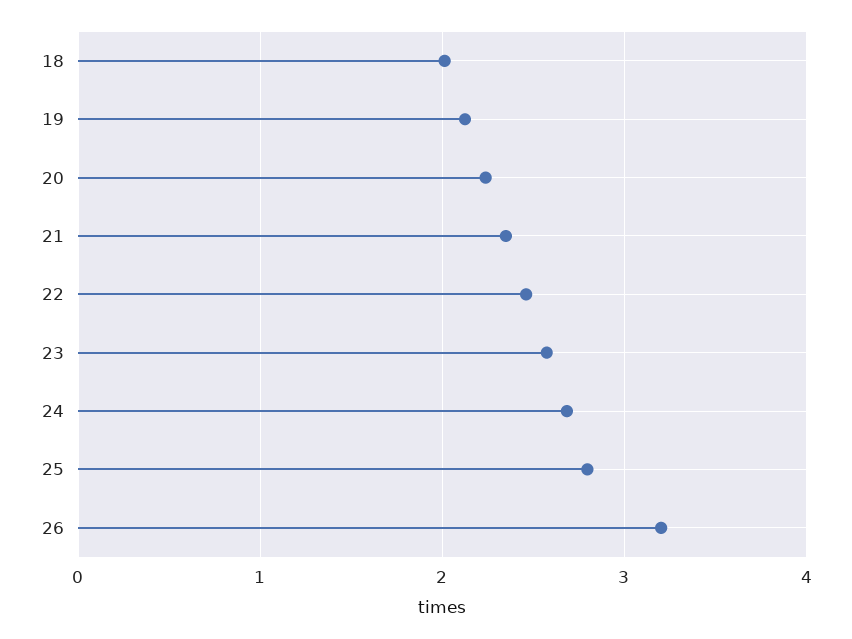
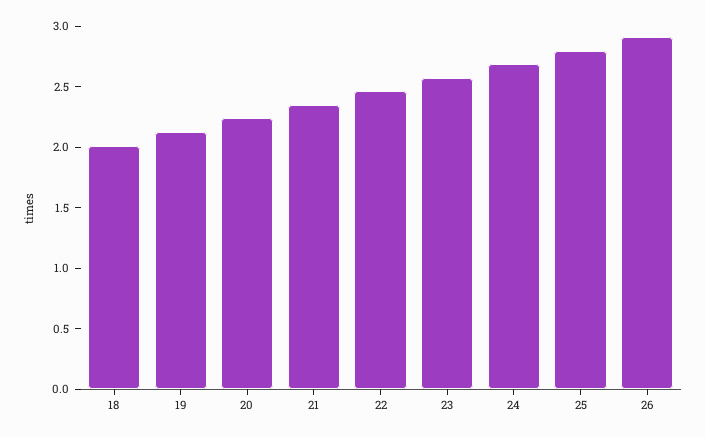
  {
    "18": 2,
    "19": 2.1,
    "20": 2.2,
    "21": 2.3,
    "22": 2.5,
    "23": 2.6,
    "24": 2.7,
    "25": 2.8,
-   "26": 3.2
+   "26": 2.9
  }

